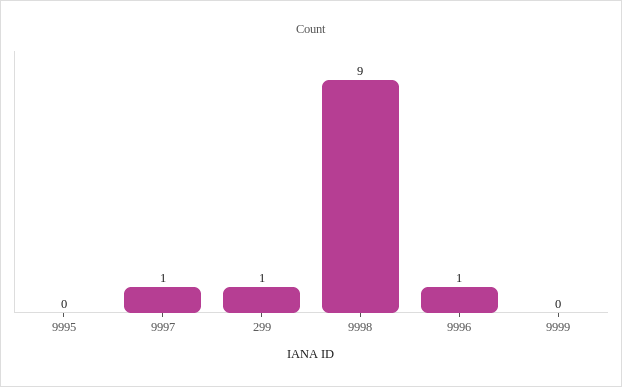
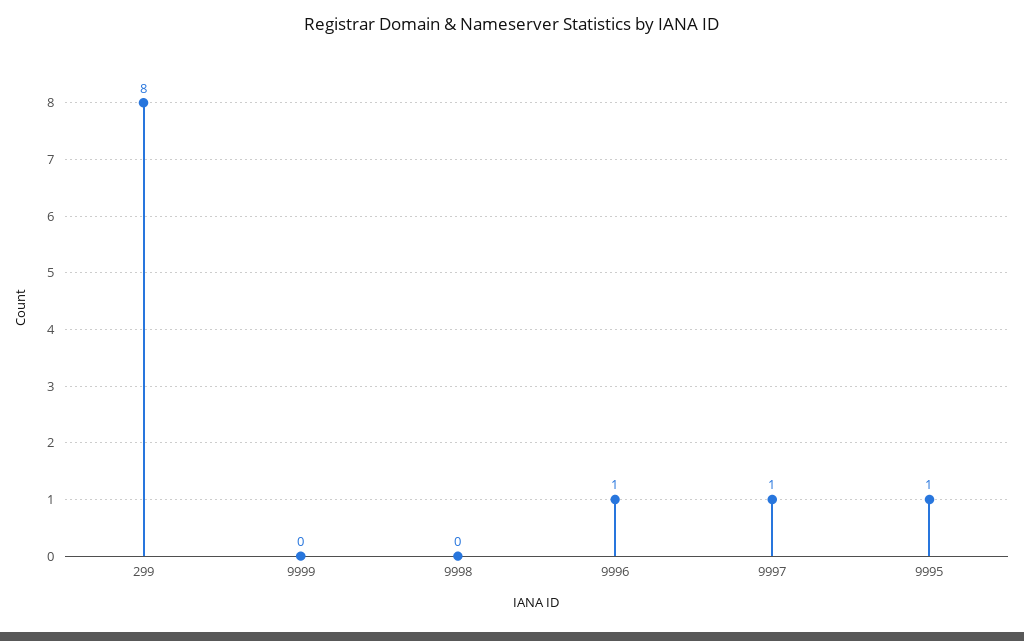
  {
-   "9995": 0,
+   "9995": 1,
    "9997": 1,
-   "299": 1,
+   "299": 8,
-   "9998": 9,
+   "9998": 0,
    "9996": 1,
    "9999": 0
  }

